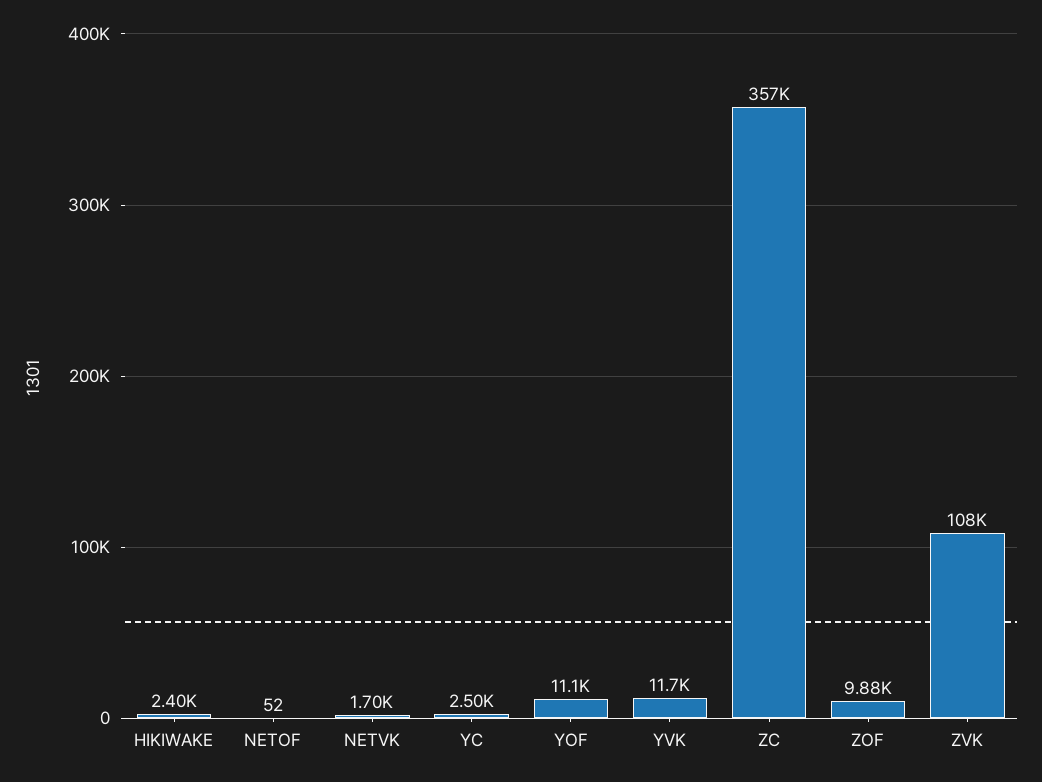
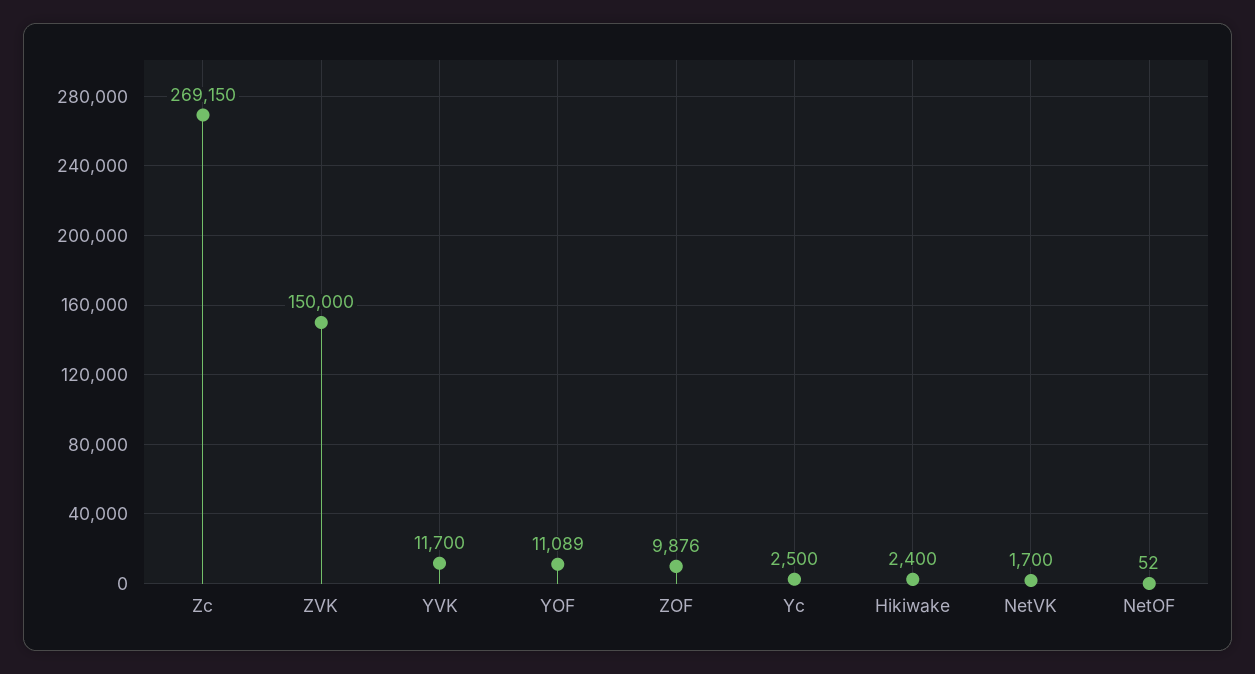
  {
    "HIKIWAKE": 2400,
    "NETOF": 52,
    "NETVK": 1700,
    "YC": 2500,
    "YOF": 11089,
    "YVK": 11700,
-   "ZC": 357000,
+   "ZC": 269150,
    "ZOF": 9876,
-   "ZVK": 108000
+   "ZVK": 150000
  }

